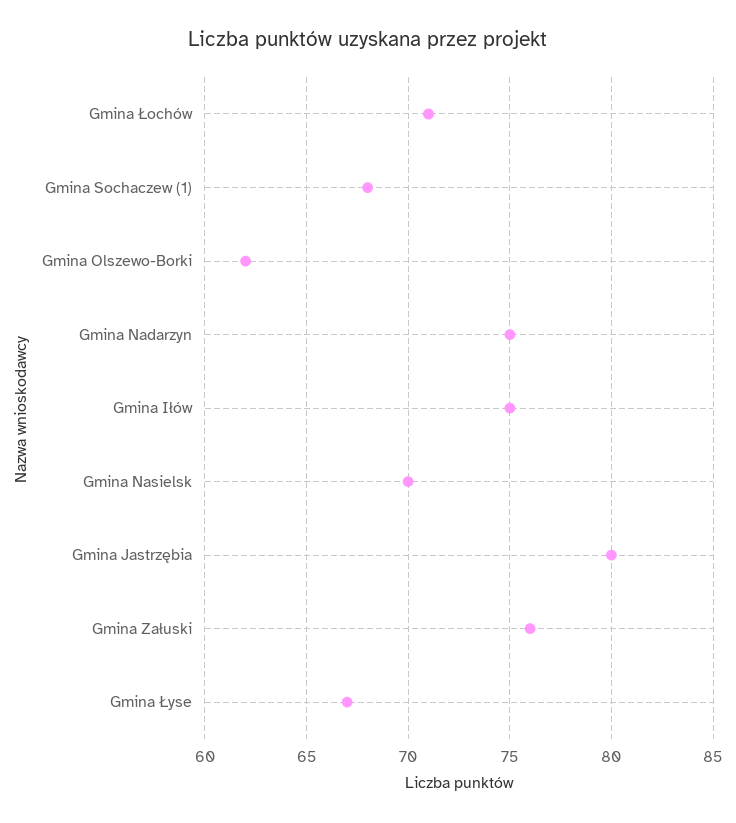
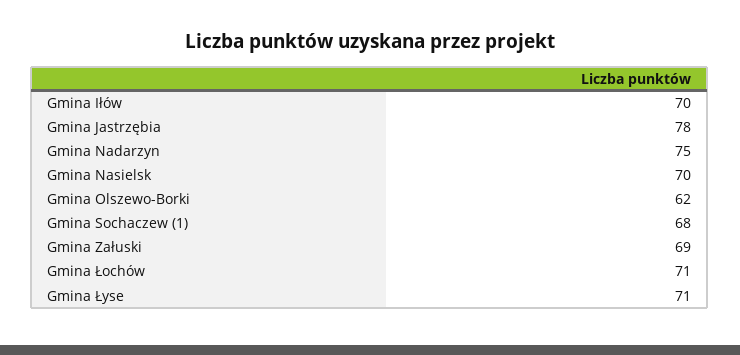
  {
    "Gmina Łochów": 71,
    "Gmina Sochaczew (1)": 68,
    "Gmina Olszewo-Borki": 62,
    "Gmina Nadarzyn": 75,
-   "Gmina Iłów": 75,
+   "Gmina Iłów": 70,
    "Gmina Nasielsk": 70,
-   "Gmina Jastrzębia": 80,
+   "Gmina Jastrzębia": 78,
-   "Gmina Załuski": 76,
+   "Gmina Załuski": 69,
-   "Gmina Łyse": 67
+   "Gmina Łyse": 71
  }

